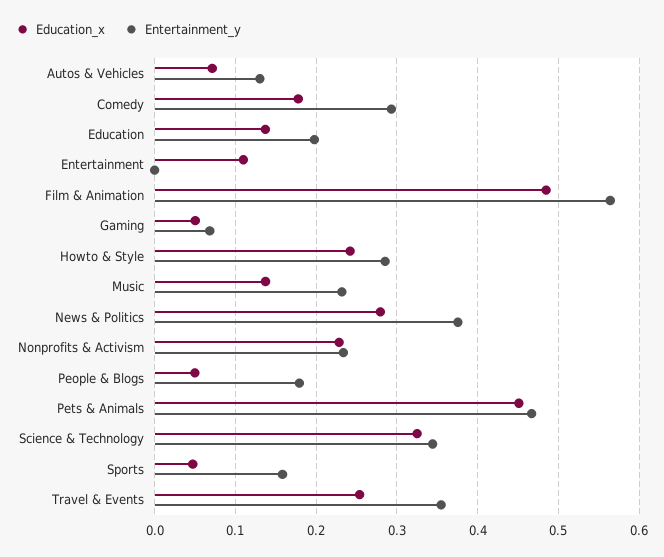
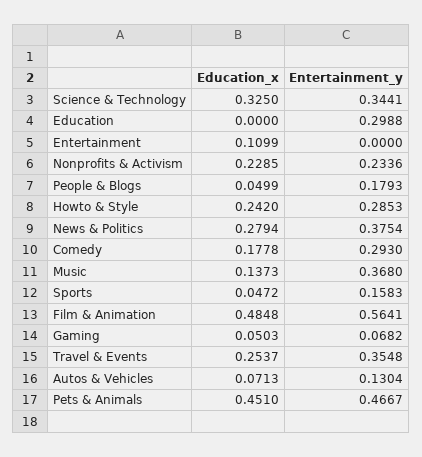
  {
    "Education_x": {
      "Autos & Vehicles": 0.0713,
      "Comedy": 0.1778,
-     "Education": 0.14,
+     "Education": 0,
      "Entertainment": 0.1099,
      "Film & Animation": 0.4848,
      "Gaming": 0.0503,
      "Howto & Style": 0.242,
      "Music": 0.1373,
      "News & Politics": 0.2794,
      "Nonprofits & Activism": 0.2285,
      "People & Blogs": 0.0499,
      "Pets & Animals": 0.451,
      "Science & Technology": 0.325,
      "Sports": 0.0472,
      "Travel & Events": 0.2537
    },
    "Entertainment_y": {
      "Autos & Vehicles": 0.1304,
      "Comedy": 0.293,
-     "Education": 0.2,
+     "Education": 0.2988,
      "Entertainment": 0,
      "Film & Animation": 0.5641,
      "Gaming": 0.0682,
      "Howto & Style": 0.2853,
-     "Music": 0.23,
+     "Music": 0.368,
      "News & Politics": 0.3754,
      "Nonprofits & Activism": 0.2336,
      "People & Blogs": 0.1793,
      "Pets & Animals": 0.4667,
      "Science & Technology": 0.3441,
      "Sports": 0.1583,
      "Travel & Events": 0.3548
    }
  }

